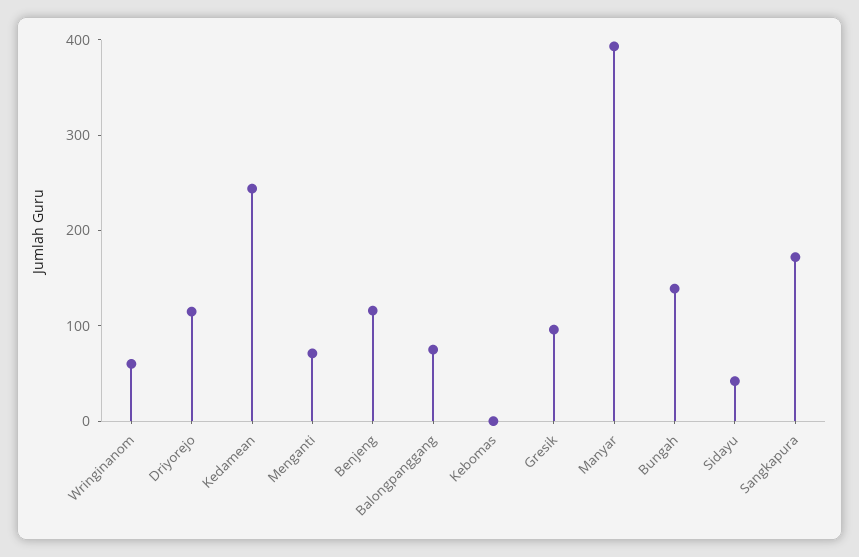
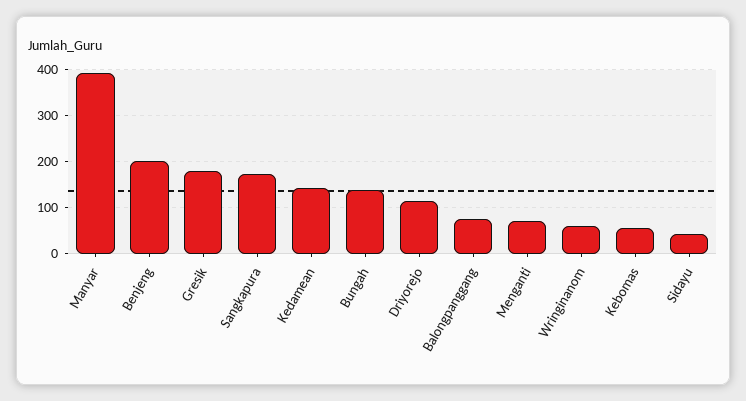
  {
    "Wringinanom": 60,
    "Driyorejo": 120,
-   "Kedamean": 240,
+   "Kedamean": 140,
    "Menganti": 80,
-   "Benjeng": 120,
+   "Benjeng": 200,
    "Balongpanggang": 80,
-   "Kebomas": 0,
+   "Kebomas": 60,
-   "Gresik": 100,
+   "Gresik": 180,
    "Manyar": 400,
    "Bungah": 140,
    "Sidayu": 40,
    "Sangkapura": 180
  }

